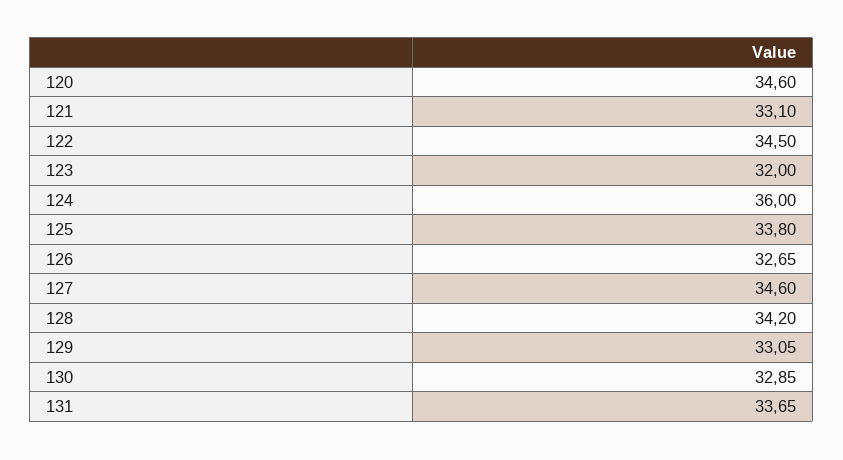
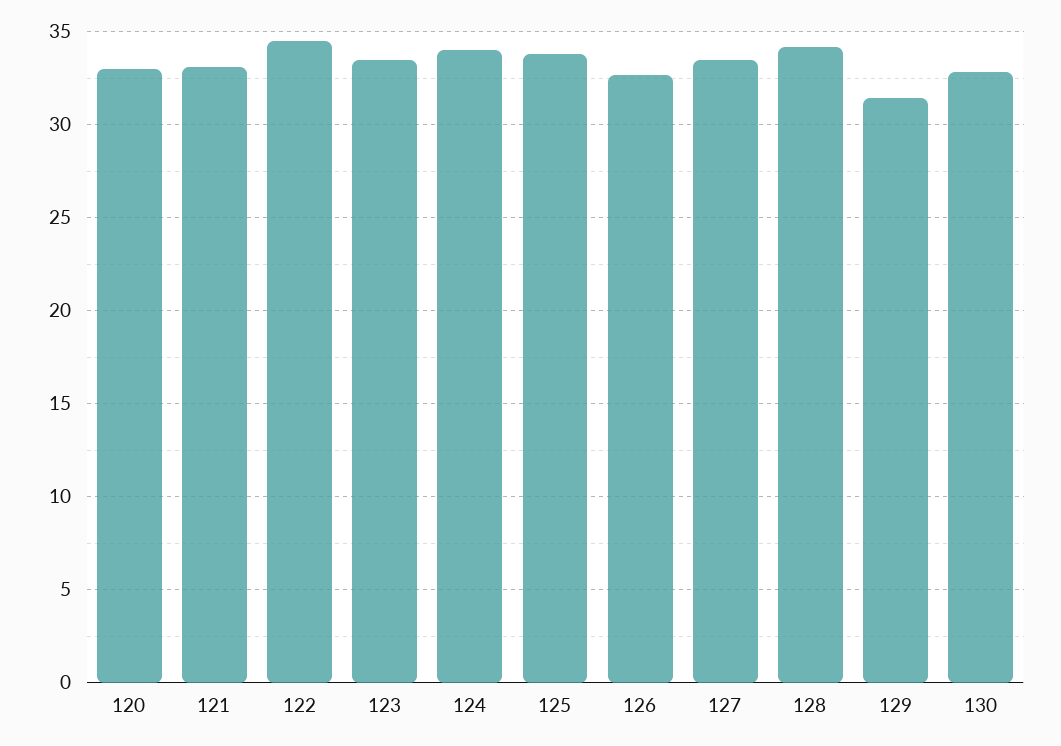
  {
-   "120": 34.6,
+   "120": 33,
    "121": 33.1,
    "122": 34.5,
-   "123": 32,
+   "123": 33.5,
-   "124": 36,
+   "124": 34,
    "125": 33.8,
    "126": 32.65,
-   "127": 34.6,
+   "127": 33.5,
    "128": 34.2,
-   "129": 33.05,
+   "129": 31.5,
-   "130": 32.85,
+   "130": 32.85
-   "131": 33.65
  }

